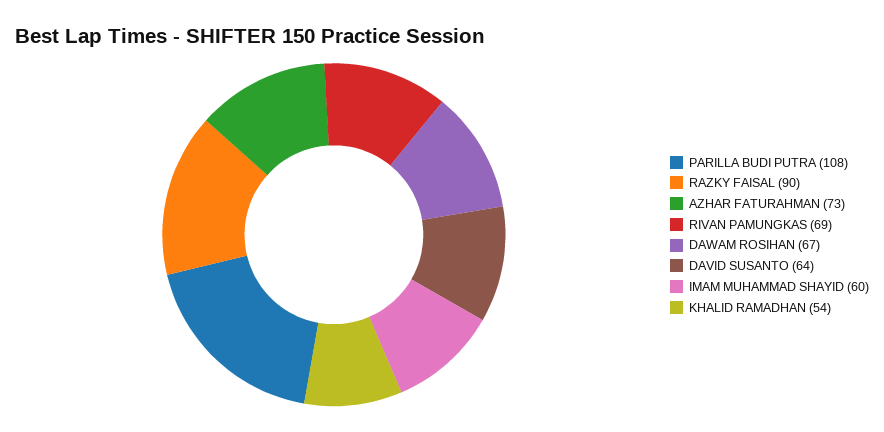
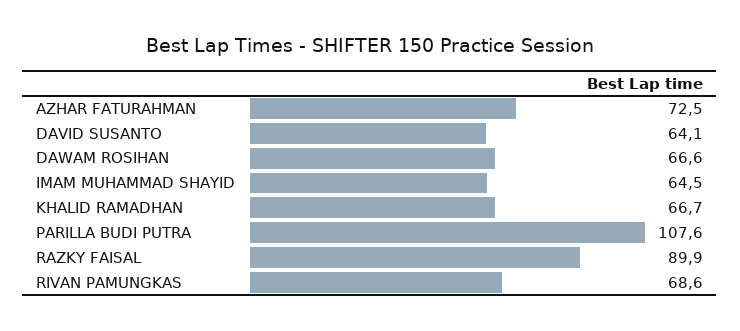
  {
    "PARILLA BUDI PUTRA": 107.6,
    "RAZKY FAISAL": 89.9,
    "AZHAR FATURAHMAN": 72.5,
    "RIVAN PAMUNGKAS": 68.6,
    "DAWAM ROSIHAN": 66.6,
    "DAVID SUSANTO": 64.1,
-   "IMAM MUHAMMAD SHAYID": 60,
+   "IMAM MUHAMMAD SHAYID": 64.5,
-   "KHALID RAMADHAN": 54
+   "KHALID RAMADHAN": 66.7
  }

